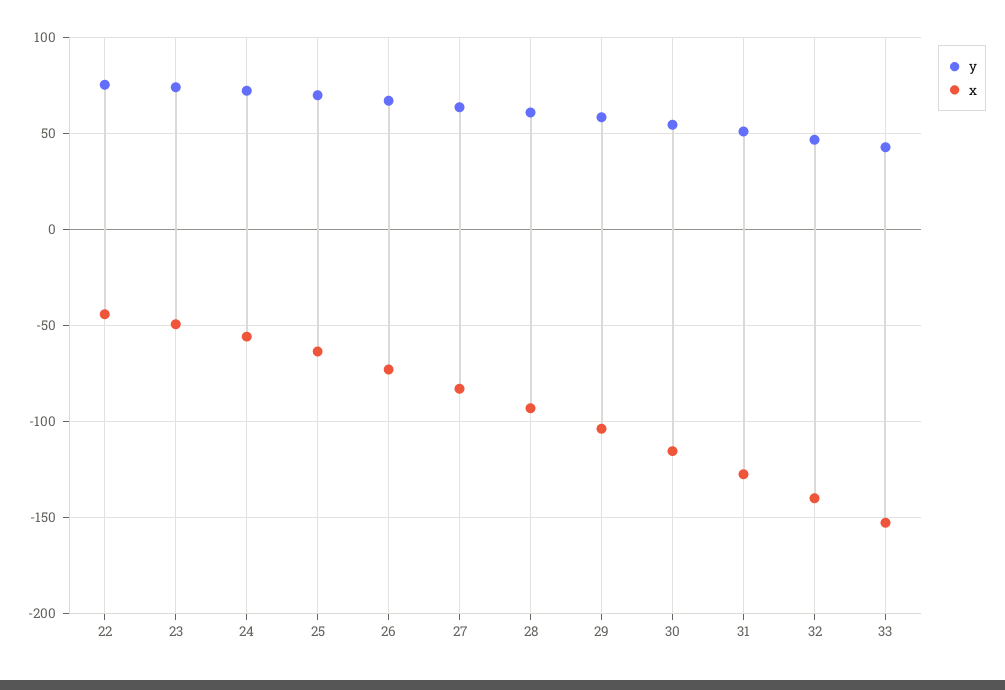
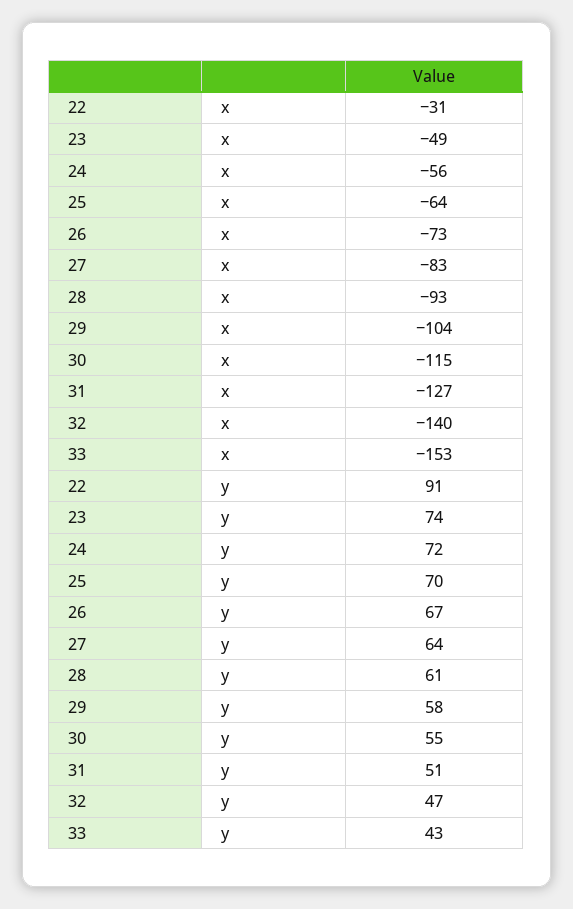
  {
    "y": {
-     "22": 75,
+     "22": 91,
      "23": 74,
      "24": 72,
      "25": 70,
      "26": 67,
      "27": 64,
      "28": 61,
      "29": 58,
      "30": 55,
      "31": 51,
      "32": 47,
      "33": 43
    },
    "x": {
-     "22": -45,
+     "22": -31,
      "23": -49,
      "24": -56,
      "25": -64,
      "26": -73,
      "27": -83,
      "28": -93,
      "29": -104,
      "30": -115,
      "31": -127,
      "32": -140,
      "33": -153
    }
  }

